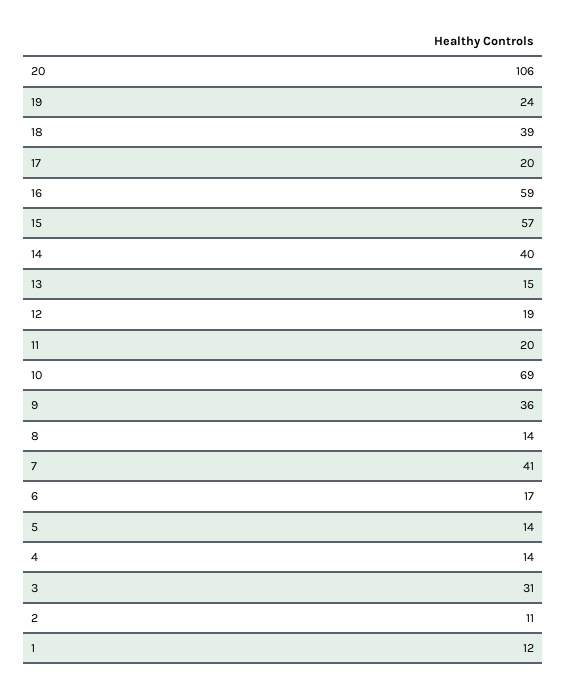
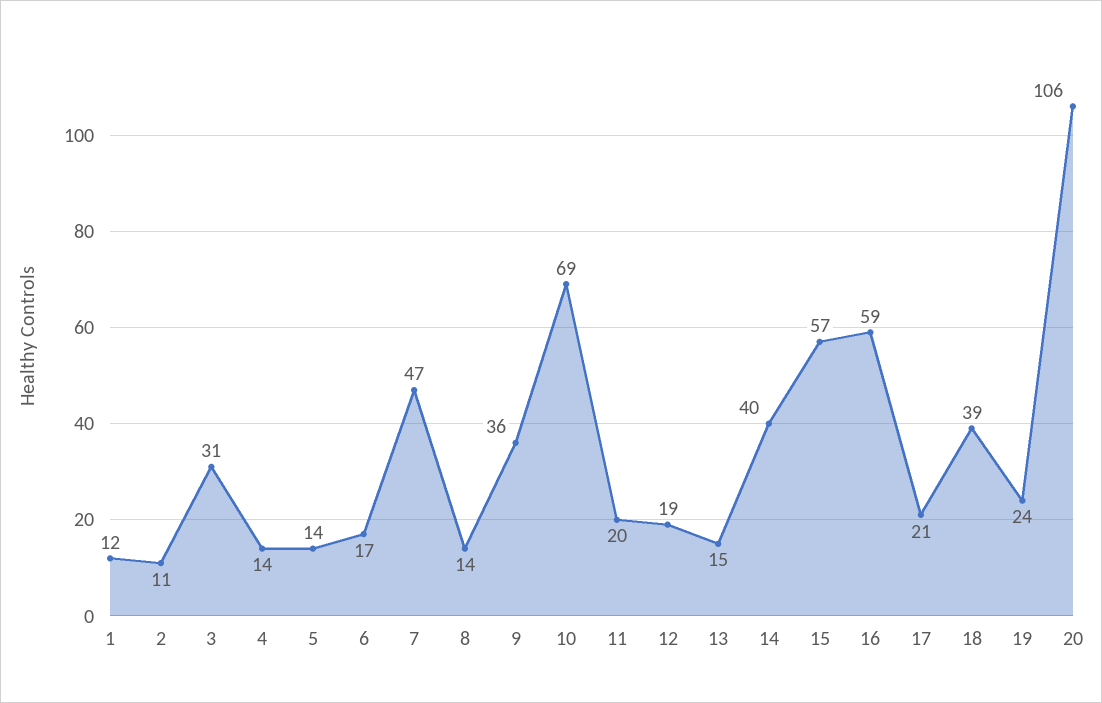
  {
    "20": 106,
    "19": 24,
    "18": 39,
-   "17": 20,
+   "17": 21,
    "16": 59,
    "15": 57,
    "14": 40,
    "13": 15,
    "12": 19,
    "11": 20,
    "10": 69,
    "9": 36,
    "8": 14,
-   "7": 41,
+   "7": 47,
    "6": 17,
    "5": 14,
    "4": 14,
    "3": 31,
    "2": 11,
    "1": 12
  }

